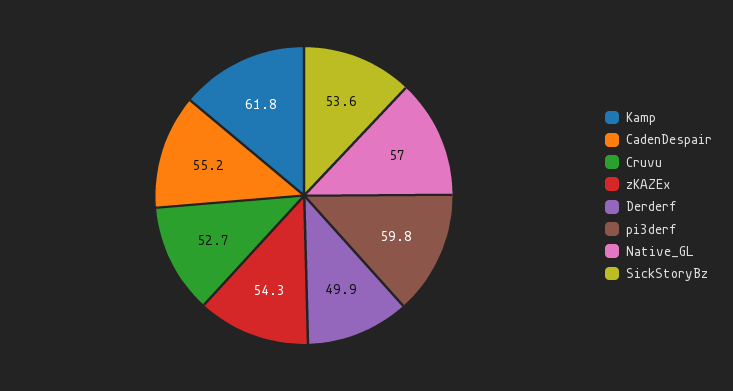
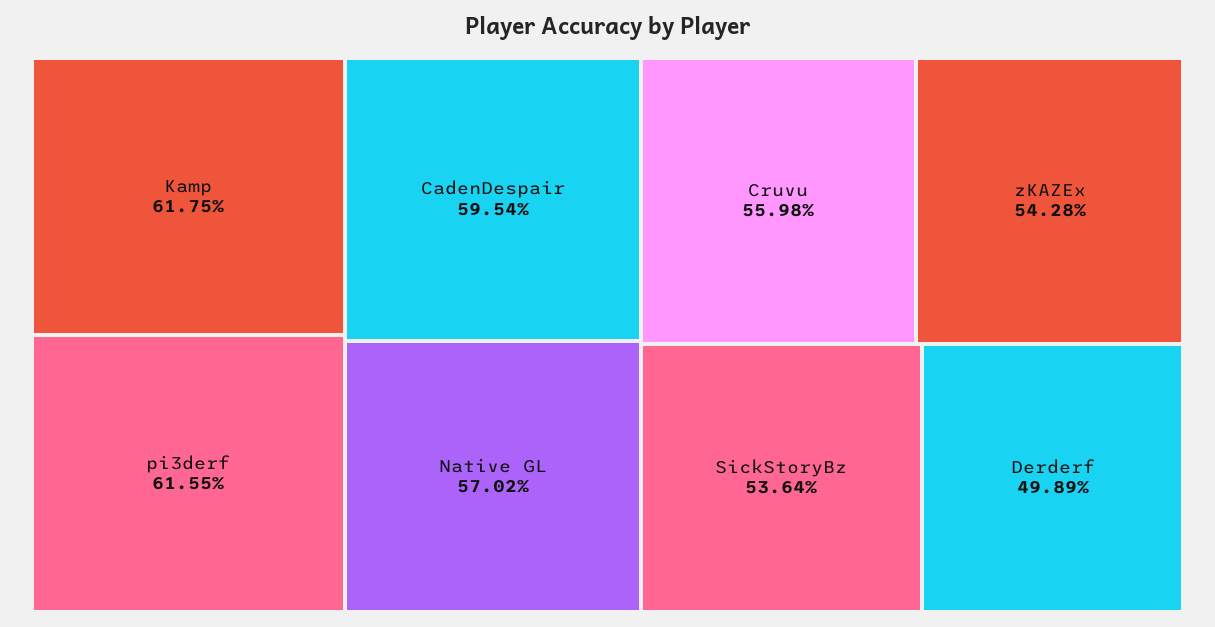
  {
    "Kamp": 61.75,
-   "CadenDespair": 55.2,
+   "CadenDespair": 59.54,
-   "Cruvu": 52.7,
+   "Cruvu": 55.98,
    "zKAZEx": 54.28,
    "Derderf": 49.89,
-   "pi3derf": 59.8,
+   "pi3derf": 61.55,
    "Native_GL": 57.02,
    "SickStoryBz": 53.64
  }

